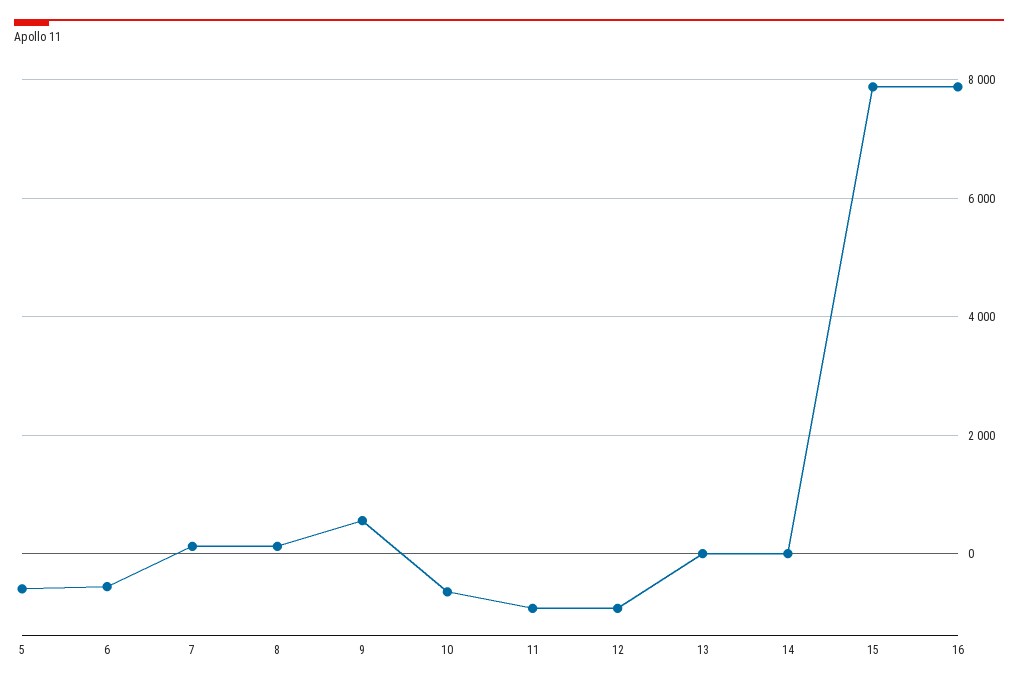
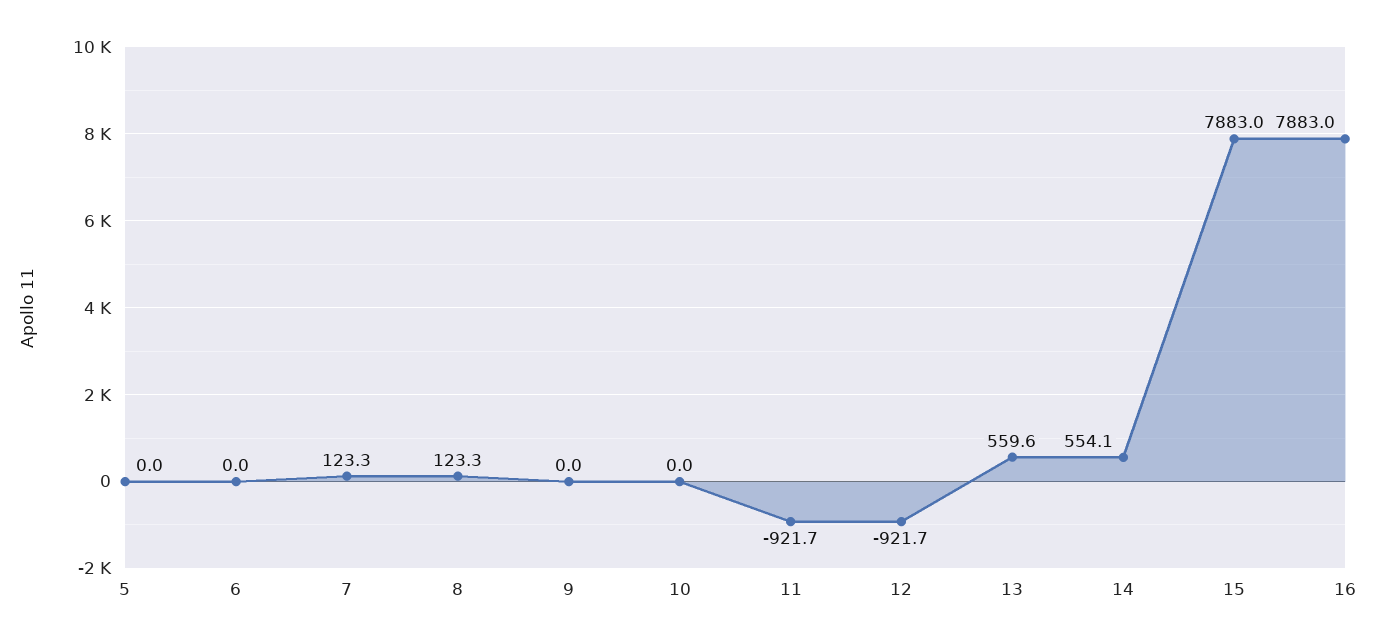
  {
-   "5": -600,
+   "5": 0,
-   "6": -600,
+   "6": 0,
    "7": 123.3,
    "8": 123.3,
-   "9": 600,
+   "9": 0,
-   "10": -600,
+   "10": 0,
    "11": -921.7,
    "12": -921.7,
-   "13": 0,
+   "13": 559.6,
-   "14": 0,
+   "14": 554.1,
    "15": 7883,
    "16": 7883
  }

